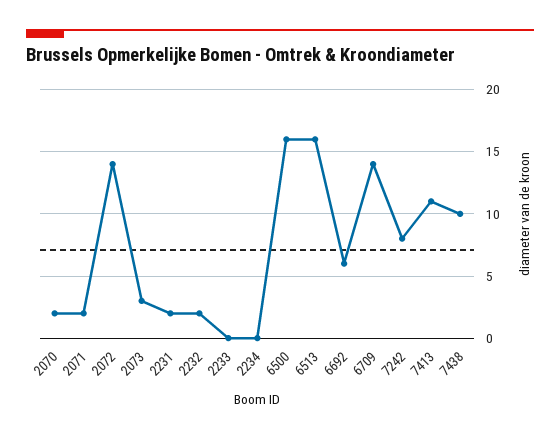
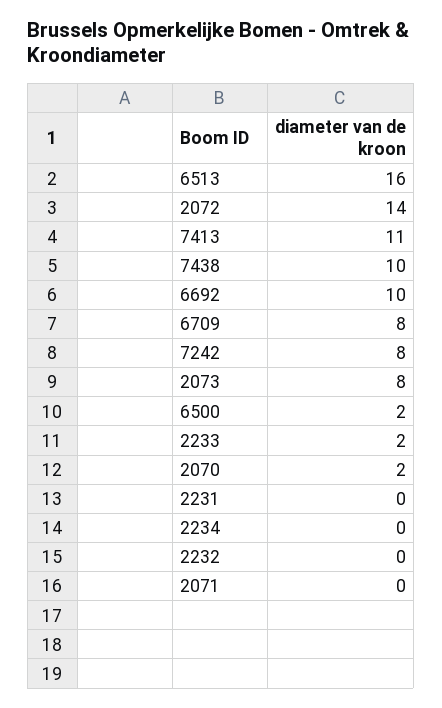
  {
    "2070": 2,
-   "2071": 2,
+   "2071": 0,
    "2072": 14,
-   "2073": 3,
+   "2073": 8,
-   "2231": 2,
+   "2231": 0,
-   "2232": 2,
+   "2232": 0,
-   "2233": 0,
+   "2233": 2,
    "2234": 0,
-   "6500": 16,
+   "6500": 2,
    "6513": 16,
-   "6692": 6,
+   "6692": 10,
-   "6709": 14,
+   "6709": 8,
    "7242": 8,
    "7413": 11,
    "7438": 10
  }

